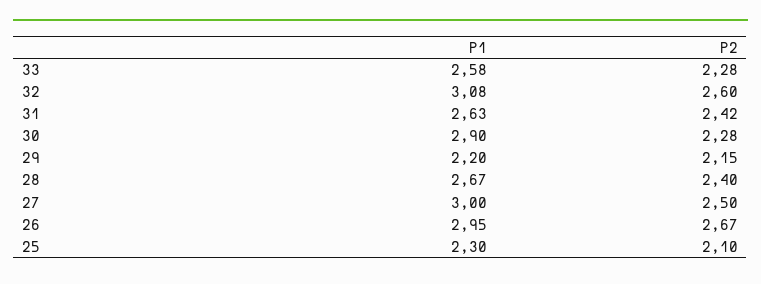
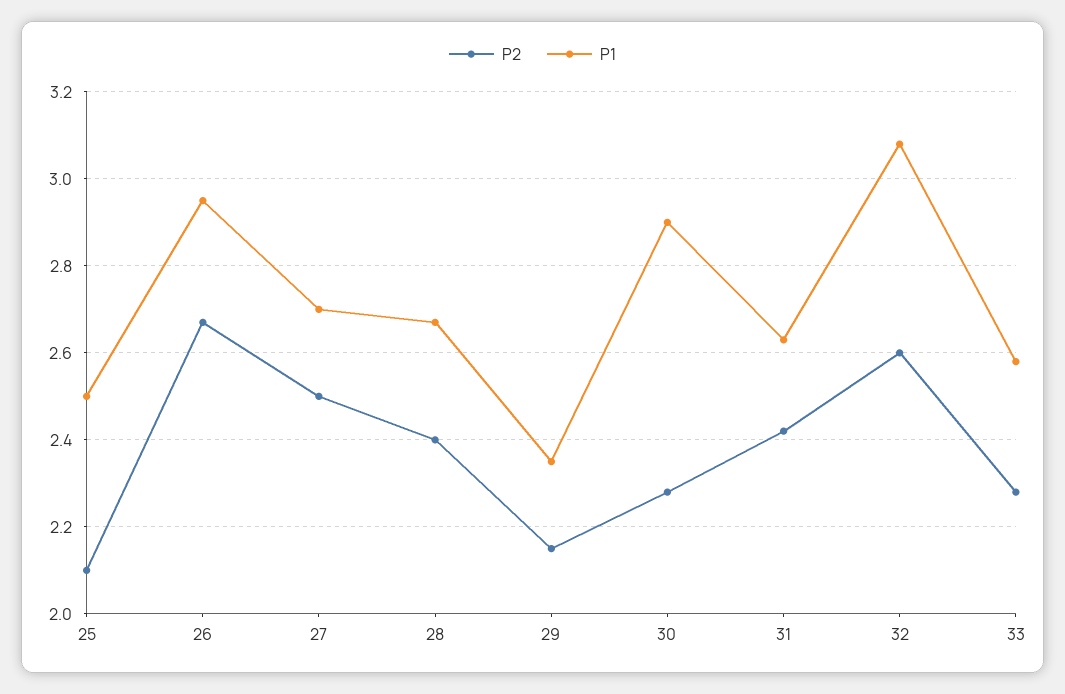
  {
    "P1": {
      "33": 2.58,
      "32": 3.08,
      "31": 2.63,
      "30": 2.9,
-     "29": 2.2,
+     "29": 2.35,
      "28": 2.67,
-     "27": 3,
+     "27": 2.7,
      "26": 2.95,
-     "25": 2.3
+     "25": 2.5
    },
    "P2": {
      "33": 2.28,
      "32": 2.6,
      "31": 2.42,
      "30": 2.28,
      "29": 2.15,
      "28": 2.4,
      "27": 2.5,
      "26": 2.67,
      "25": 2.1
    }
  }

